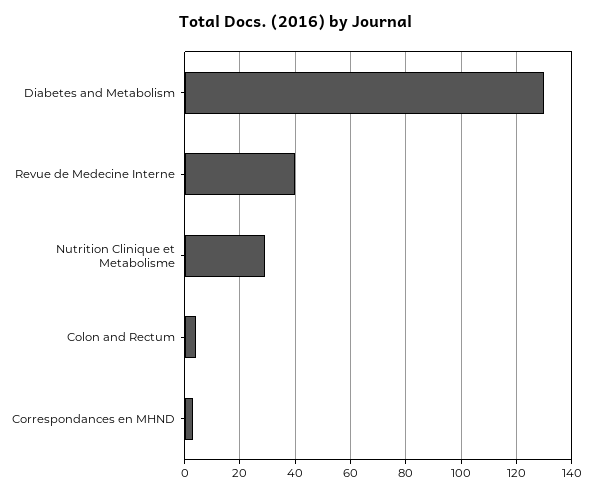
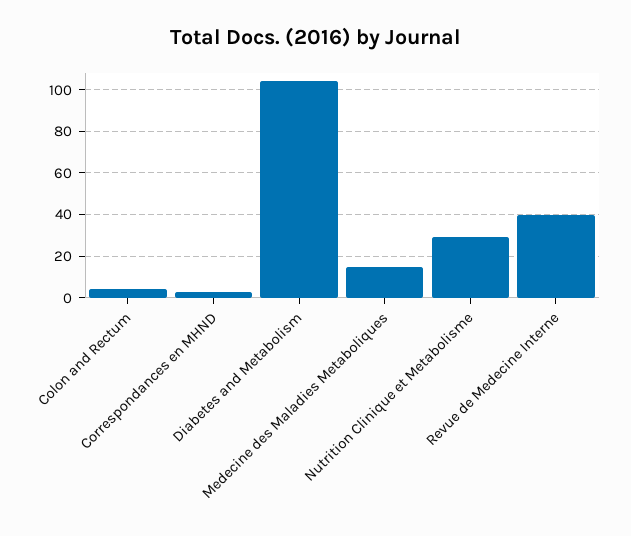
  {
-   "Diabetes and Metabolism": 130,
+   "Diabetes and Metabolism": 105,
    "Revue de Medecine Interne": 40,
    "Nutrition Clinique et Metabolisme": 30,
    "Colon and Rectum": 5,
-   "Correspondances en MHND": 5
+   "Correspondances en MHND": 5,
+   "Medecine des Maladies Metaboliques": 15
  }

